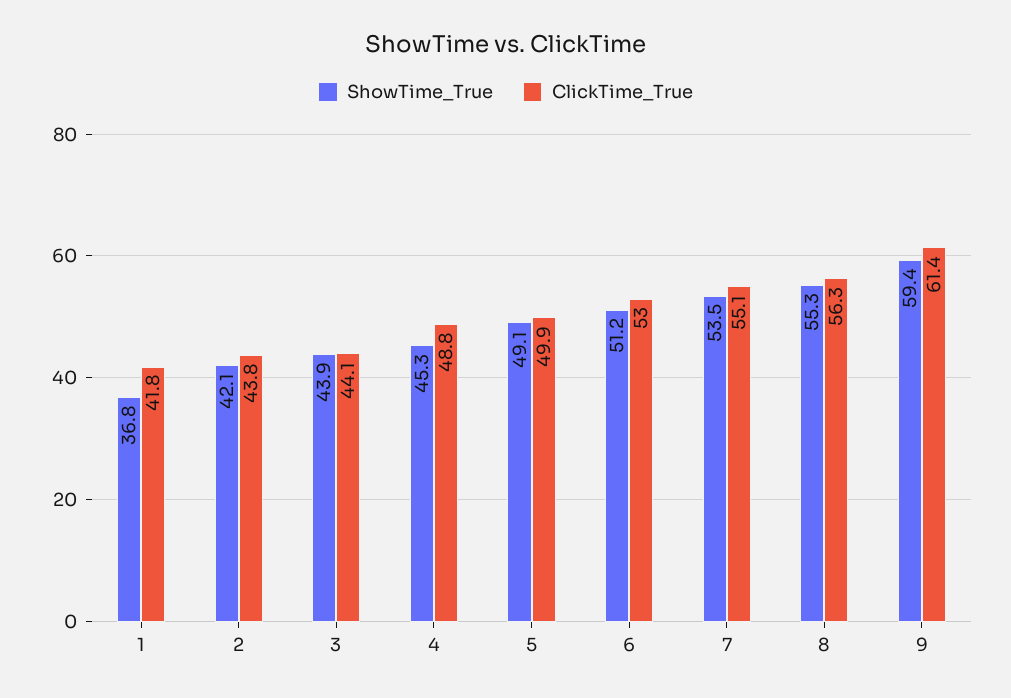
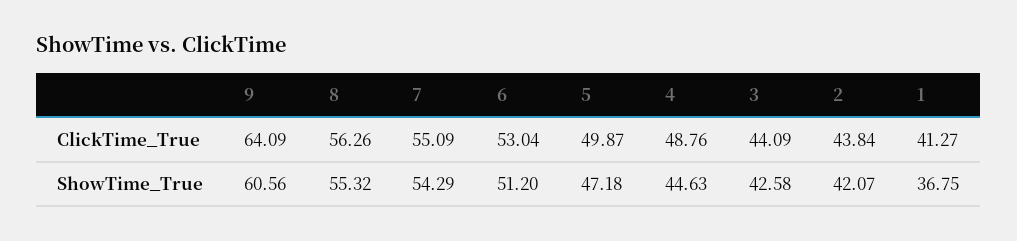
  {
    "ShowTime_True": {
      "1": 36.75,
      "2": 42.07,
-     "3": 43.9,
+     "3": 42.58,
-     "4": 45.3,
+     "4": 44.63,
-     "5": 49.1,
+     "5": 47.18,
      "6": 51.2,
-     "7": 53.5,
+     "7": 54.29,
      "8": 55.32,
-     "9": 59.4
+     "9": 60.56
    },
    "ClickTime_True": {
-     "1": 41.8,
+     "1": 41.27,
      "2": 43.84,
      "3": 44.09,
      "4": 48.76,
      "5": 49.87,
      "6": 53.04,
      "7": 55.09,
      "8": 56.26,
-     "9": 61.4
+     "9": 64.09
    }
  }

